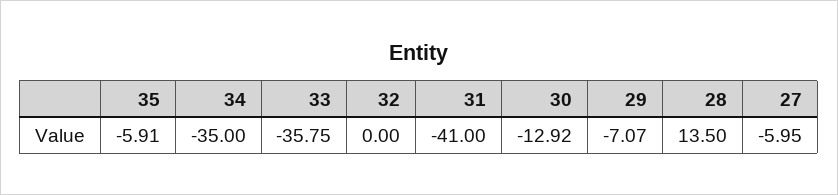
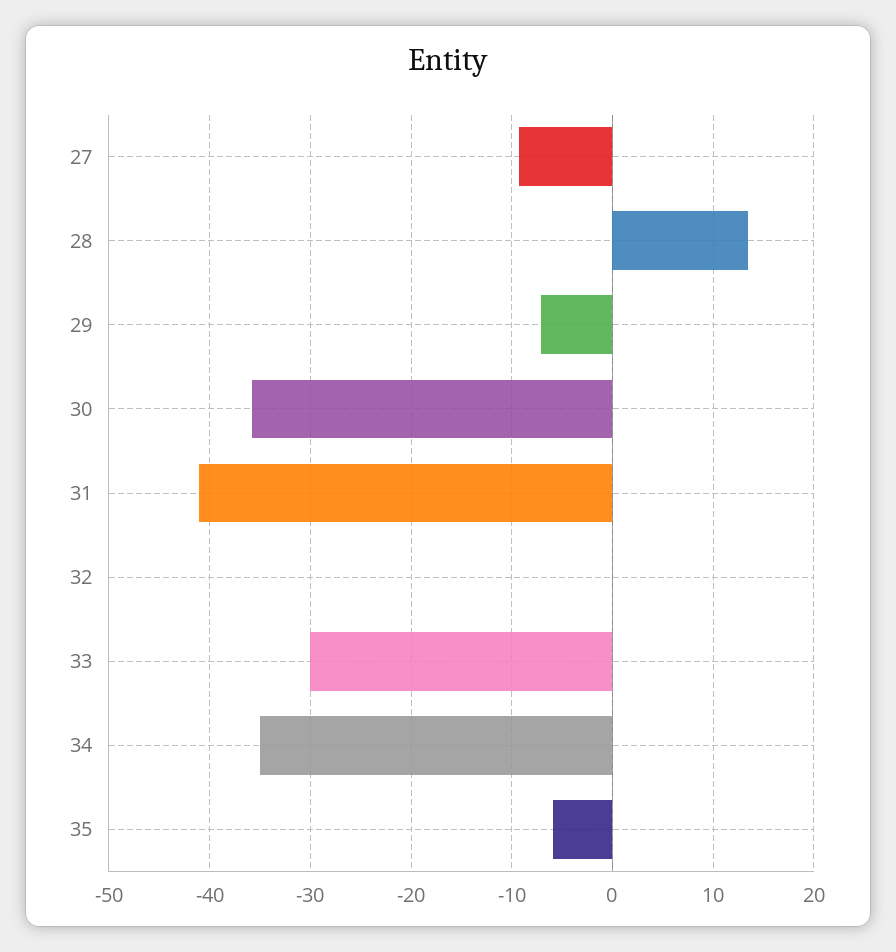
  {
    "35": -5.91,
    "34": -35,
-   "33": -35.75,
+   "33": -30,
    "32": 0,
    "31": -41,
-   "30": -12.92,
+   "30": -36,
    "29": -7.07,
    "28": 13.5,
-   "27": -5.95
+   "27": -9
  }

